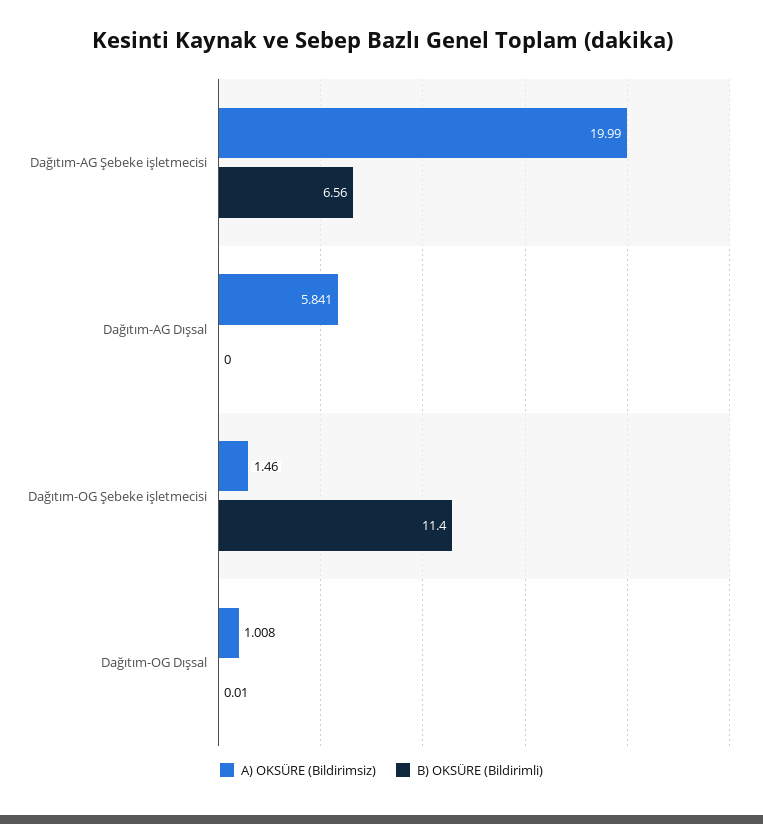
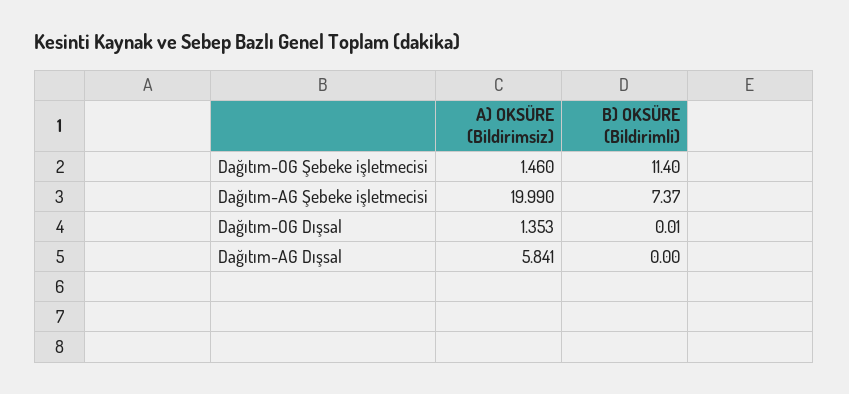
  {
    "A) OKSÜRE (Bildirimsiz)": {
      "Dağıtım-AG Şebeke işletmecisi": 19.99,
      "Dağıtım-AG Dışsal": 5.841,
      "Dağıtım-OG Şebeke işletmecisi": 1.46,
-     "Dağıtım-OG Dışsal": 1.008
+     "Dağıtım-OG Dışsal": 1.353
    },
    "B) OKSÜRE (Bildirimli)": {
-     "Dağıtım-AG Şebeke işletmecisi": 6.56,
+     "Dağıtım-AG Şebeke işletmecisi": 7.37,
      "Dağıtım-AG Dışsal": 0,
      "Dağıtım-OG Şebeke işletmecisi": 11.4,
      "Dağıtım-OG Dışsal": 0.01
    }
  }

